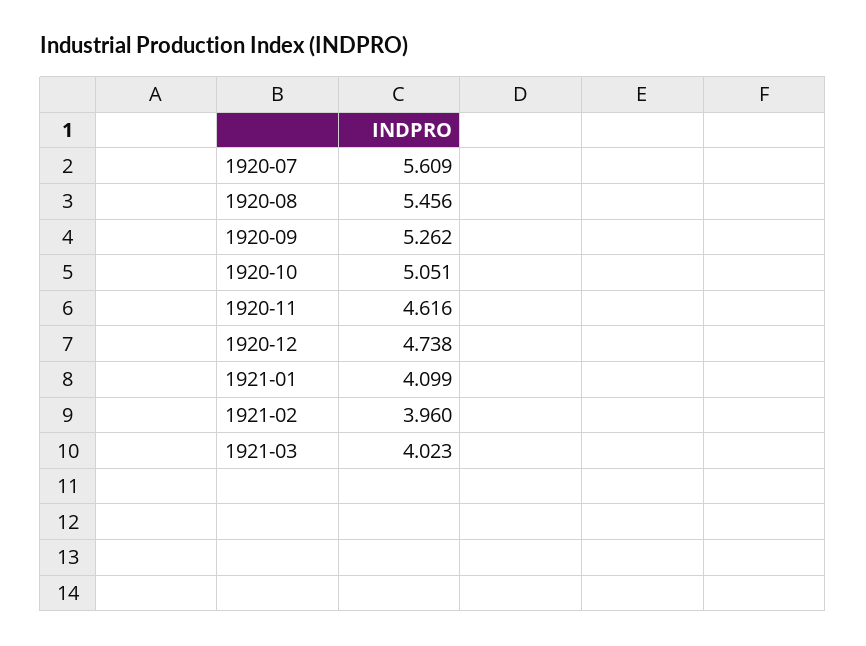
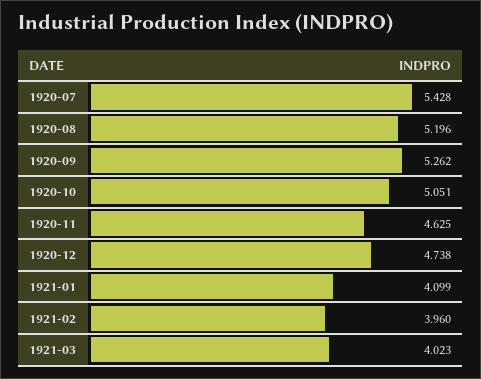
  {
-   "1920-07": 5.609,
+   "1920-07": 5.428,
-   "1920-08": 5.456,
+   "1920-08": 5.196,
    "1920-09": 5.262,
    "1920-10": 5.051,
-   "1920-11": 4.616,
+   "1920-11": 4.625,
    "1920-12": 4.738,
    "1921-01": 4.099,
    "1921-02": 3.96,
    "1921-03": 4.023
  }

